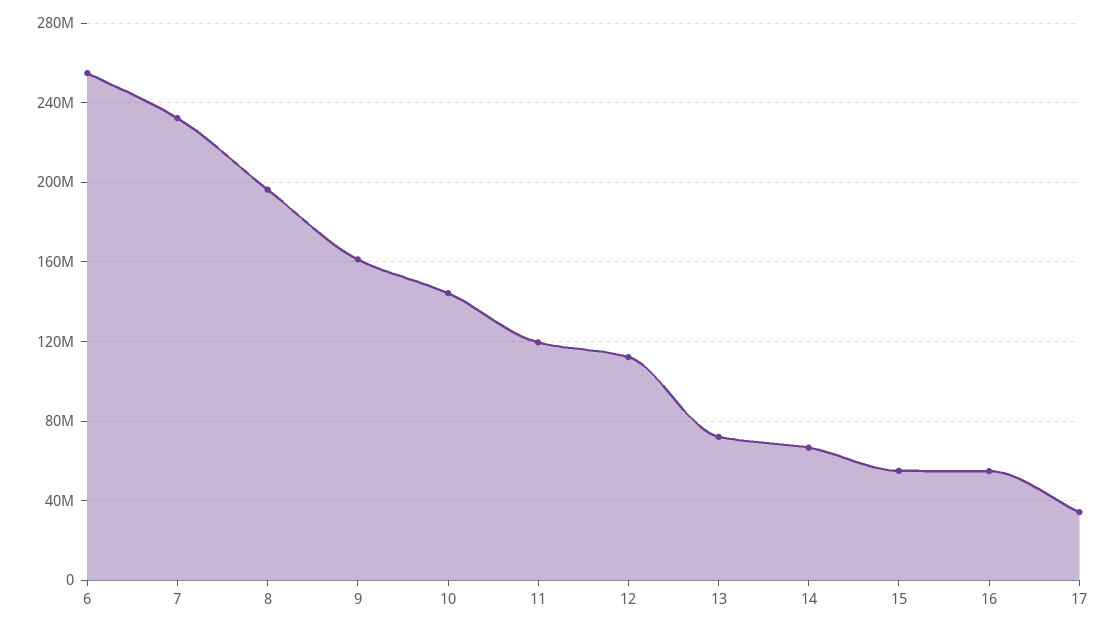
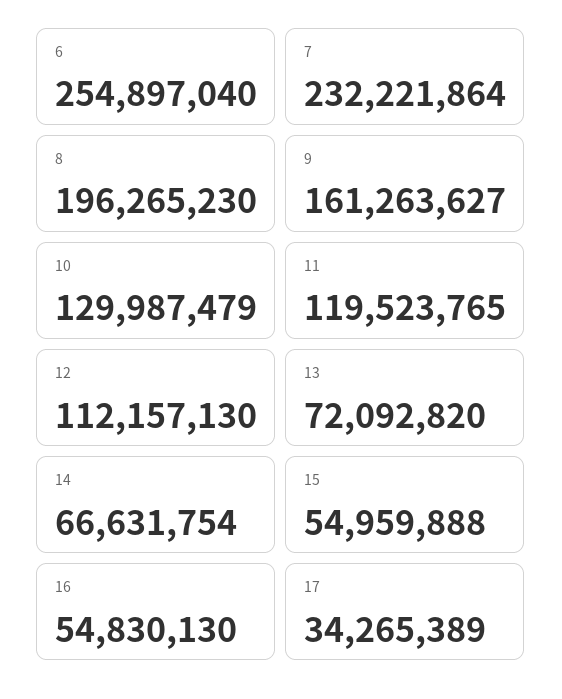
  {
    "6": 254897040,
    "7": 232221864,
    "8": 196265230,
    "9": 161263627,
-   "10": 145000000,
+   "10": 129987479,
    "11": 119523765,
    "12": 112157130,
    "13": 72092820,
    "14": 66631754,
    "15": 54959888,
    "16": 54830130,
    "17": 34265389
  }

